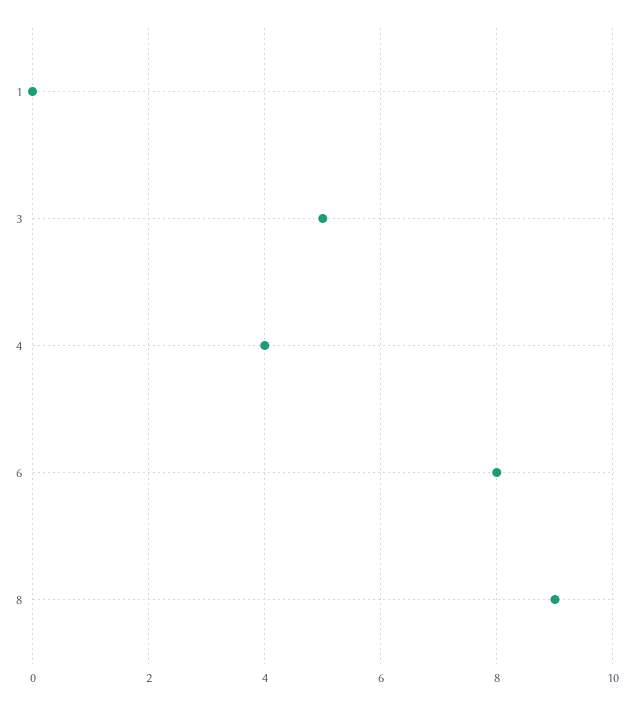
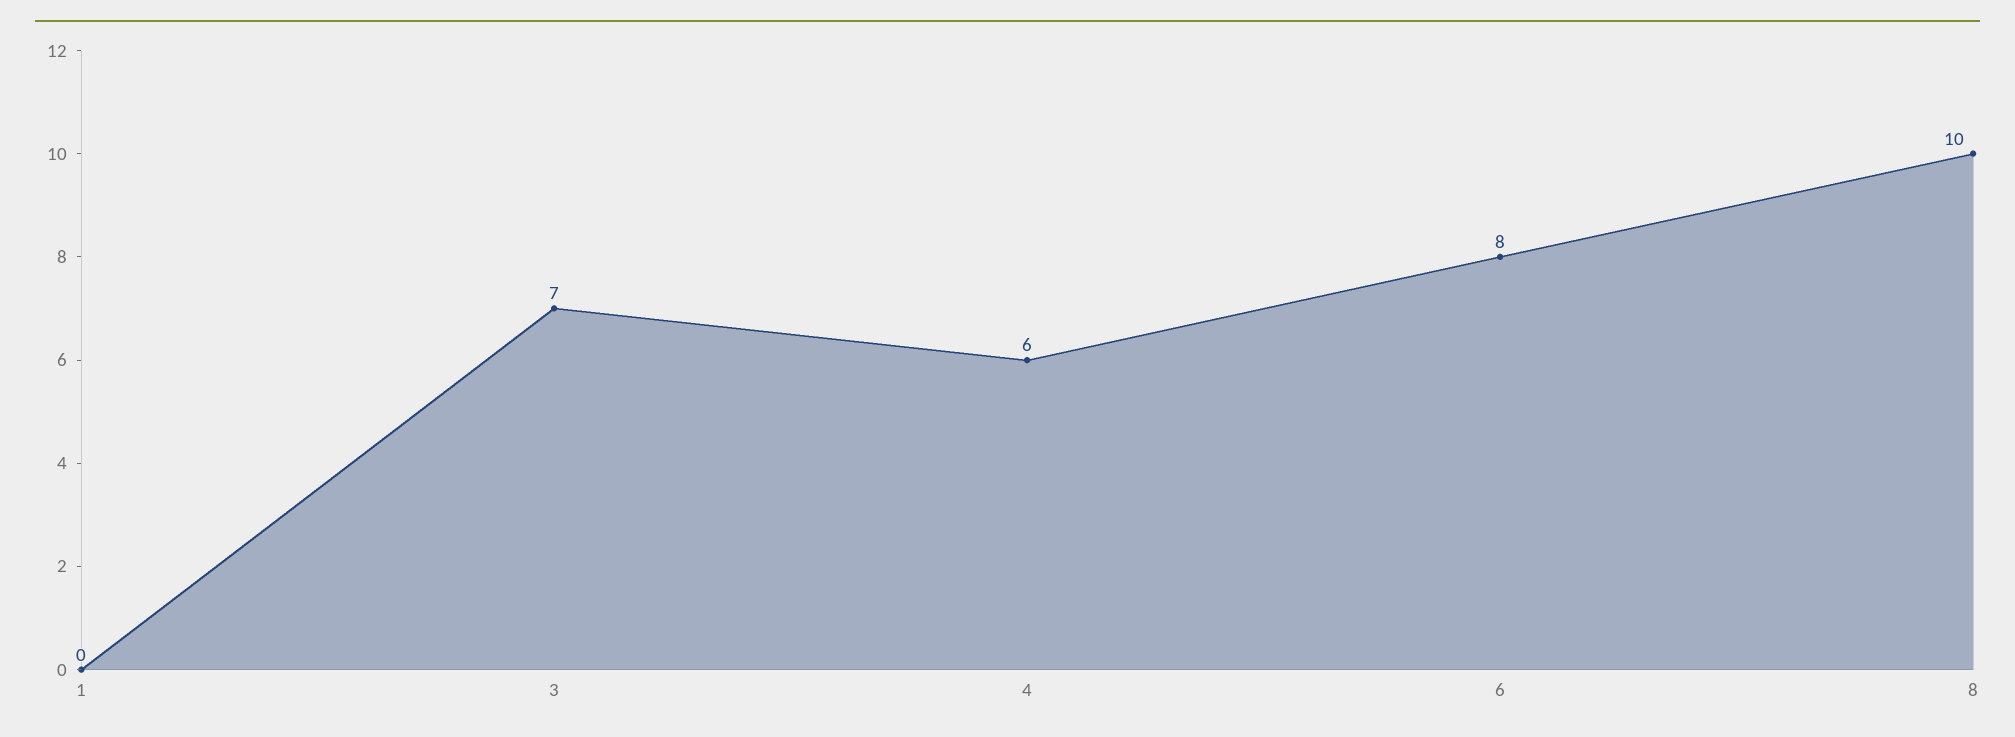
  {
    "1": 0,
-   "3": 5,
+   "3": 7,
-   "4": 4,
+   "4": 6,
    "6": 8,
-   "8": 9
+   "8": 10
  }

